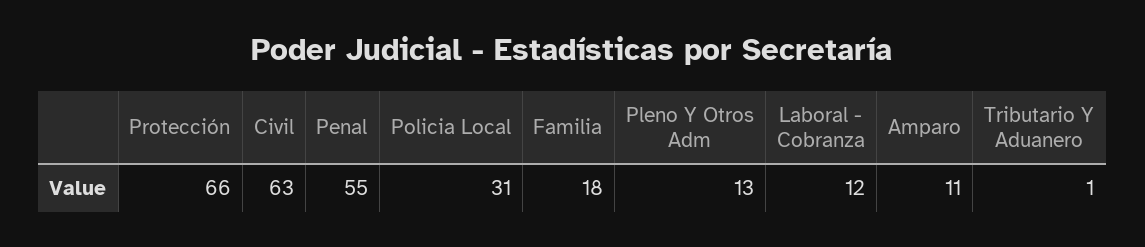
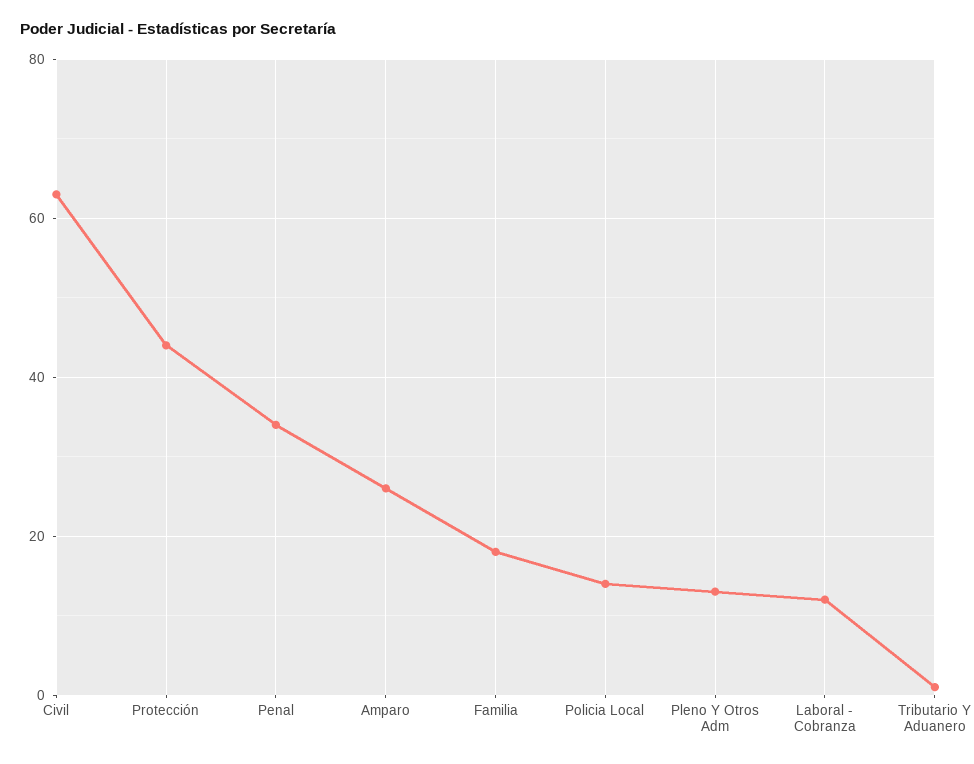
  {
-   "Protección": 66,
+   "Protección": 45,
    "Civil": 63,
-   "Penal": 55,
+   "Penal": 35,
-   "Policia Local": 31,
+   "Policia Local": 15,
    "Familia": 18,
    "Pleno Y Otros Adm": 13,
    "Laboral - Cobranza": 12,
-   "Amparo": 11,
+   "Amparo": 25,
    "Tributario Y Aduanero": 1
  }

